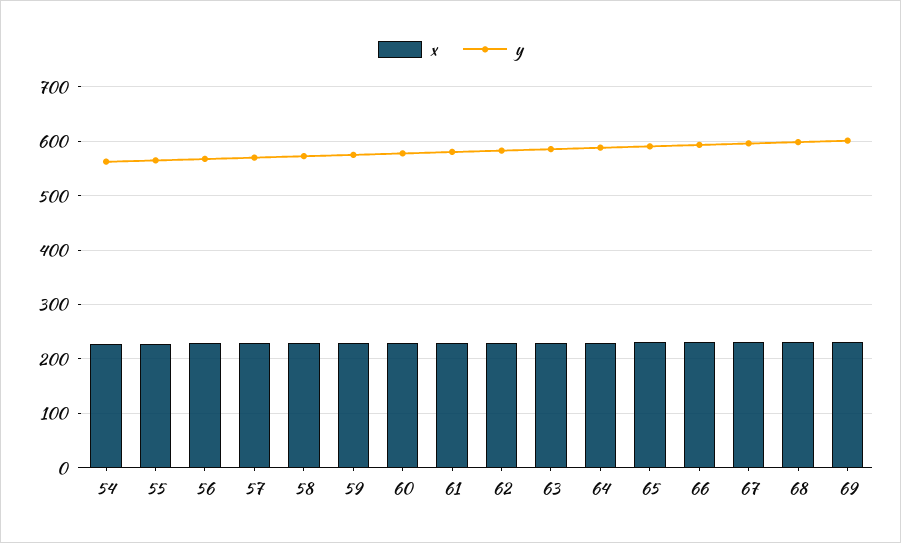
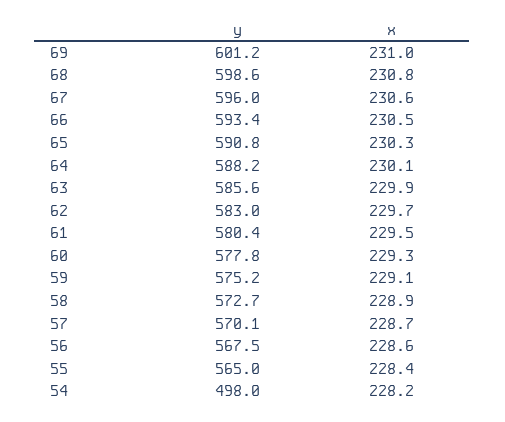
  {
    "x": {
      "54": 228.2,
      "55": 228.4,
      "56": 228.6,
      "57": 228.7,
      "58": 228.9,
      "59": 229.1,
      "60": 229.3,
      "61": 229.5,
      "62": 229.7,
      "63": 229.9,
      "64": 230.1,
      "65": 230.3,
      "66": 230.5,
      "67": 230.6,
      "68": 230.8,
      "69": 231
    },
    "y": {
-     "54": 560,
+     "54": 498,
      "55": 565,
      "56": 567.5,
      "57": 570.1,
      "58": 572.7,
      "59": 575.2,
      "60": 577.8,
      "61": 580.4,
      "62": 583,
      "63": 585.6,
      "64": 588.2,
      "65": 590.8,
      "66": 593.4,
      "67": 596,
      "68": 598.6,
      "69": 601.2
    }
  }

